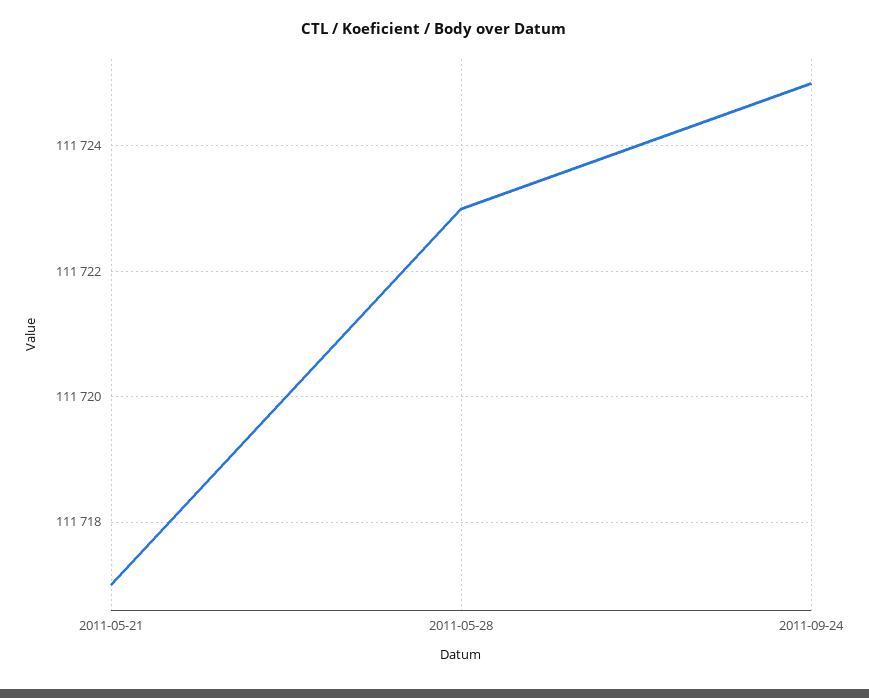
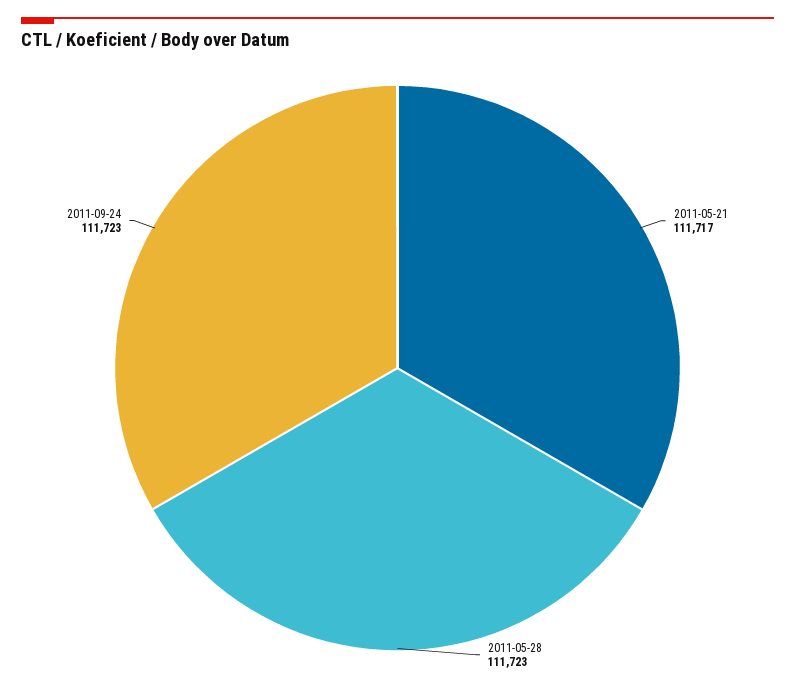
  {
    "2011-05-21": 111717,
    "2011-05-28": 111723,
-   "2011-09-24": 111725
+   "2011-09-24": 111723
  }

